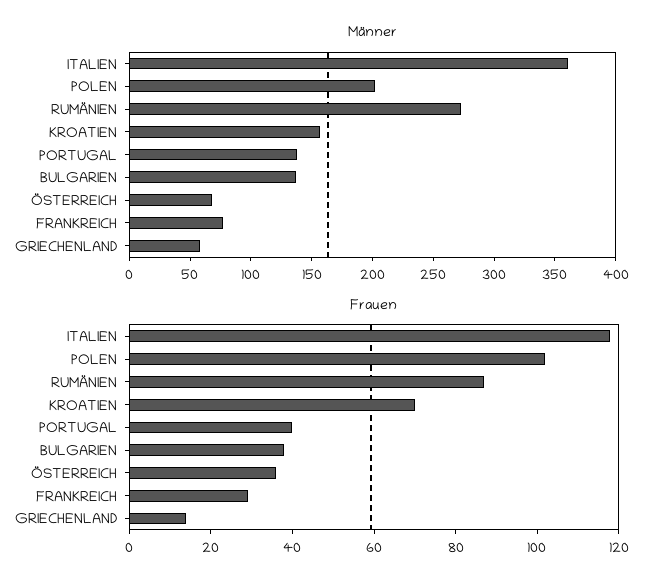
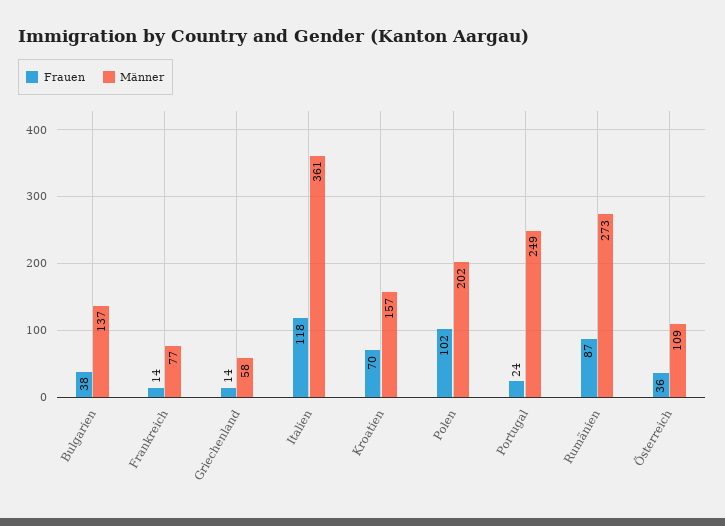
  {
    "Männer": {
      "ITALIEN": 361,
      "POLEN": 202,
      "RUMÄNIEN": 273,
      "KROATIEN": 157,
-     "PORTUGAL": 140,
+     "PORTUGAL": 249,
      "BULGARIEN": 137,
-     "ÖSTERREICH": 70,
+     "ÖSTERREICH": 109,
      "FRANKREICH": 77,
      "GRIECHENLAND": 58
    },
    "Frauen": {
      "ITALIEN": 118,
      "POLEN": 102,
      "RUMÄNIEN": 87,
      "KROATIEN": 70,
-     "PORTUGAL": 40,
+     "PORTUGAL": 24,
      "BULGARIEN": 38,
      "ÖSTERREICH": 36,
-     "FRANKREICH": 30,
+     "FRANKREICH": 14,
      "GRIECHENLAND": 14
    }
  }

